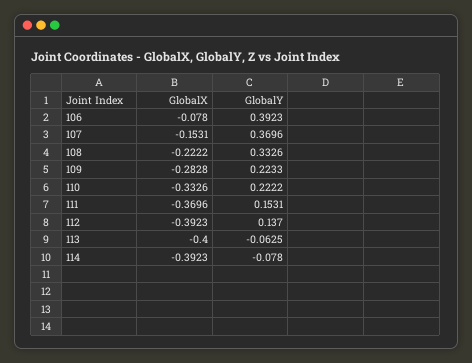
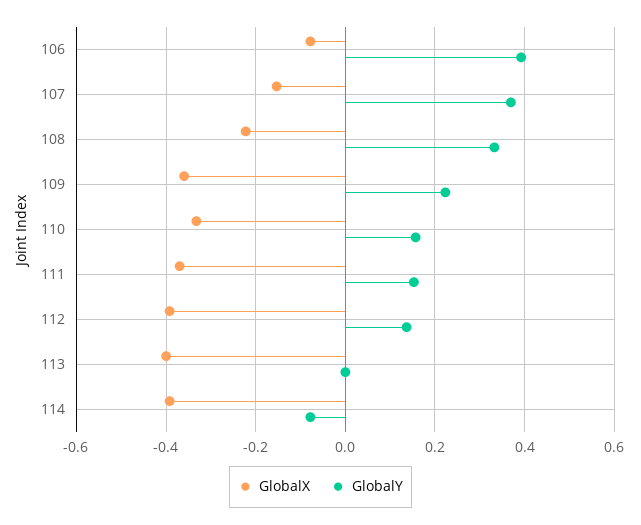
  {
    "GlobalX": {
      "106": -0.078,
      "107": -0.1531,
      "108": -0.2222,
-     "109": -0.2828,
+     "109": -0.36,
      "110": -0.3326,
      "111": -0.3696,
      "112": -0.3923,
      "113": -0.4,
      "114": -0.3923
    },
    "GlobalY": {
      "106": 0.3923,
      "107": 0.3696,
      "108": 0.3326,
      "109": 0.2233,
-     "110": 0.2222,
+     "110": 0.16,
      "111": 0.1531,
      "112": 0.137,
-     "113": -0.0625,
+     "113": 0,
      "114": -0.078
    }
  }

